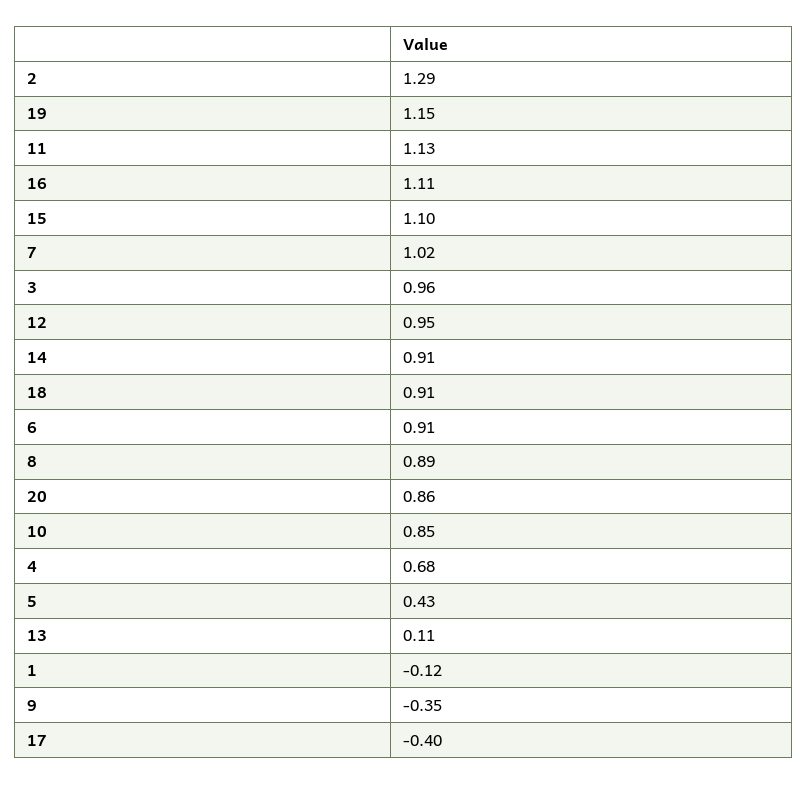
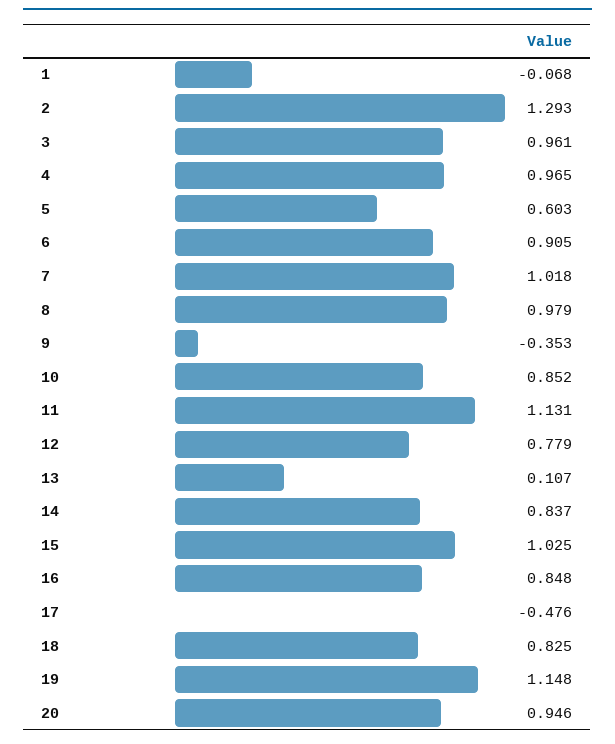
  {
    "2": 1.293,
    "19": 1.148,
    "11": 1.131,
-   "16": 1.11,
+   "16": 0.848,
-   "15": 1.1,
+   "15": 1.025,
    "7": 1.018,
    "3": 0.961,
-   "12": 0.95,
+   "12": 0.779,
-   "14": 0.91,
+   "14": 0.837,
-   "18": 0.91,
+   "18": 0.825,
    "6": 0.905,
-   "8": 0.89,
+   "8": 0.979,
-   "20": 0.86,
+   "20": 0.946,
    "10": 0.852,
-   "4": 0.68,
+   "4": 0.965,
-   "5": 0.43,
+   "5": 0.603,
    "13": 0.107,
-   "1": -0.12,
+   "1": -0.068,
    "9": -0.353,
-   "17": -0.4
+   "17": -0.476
  }

